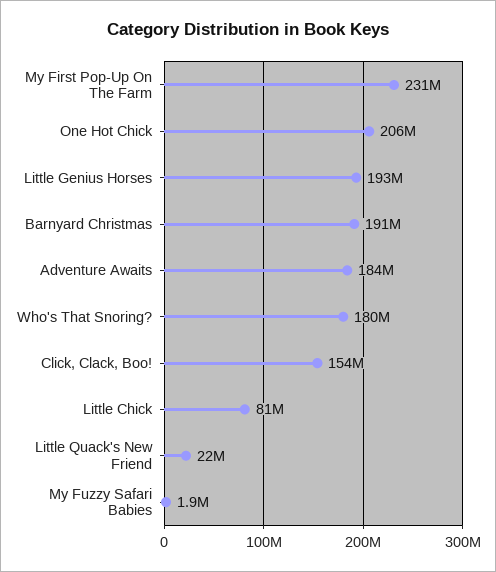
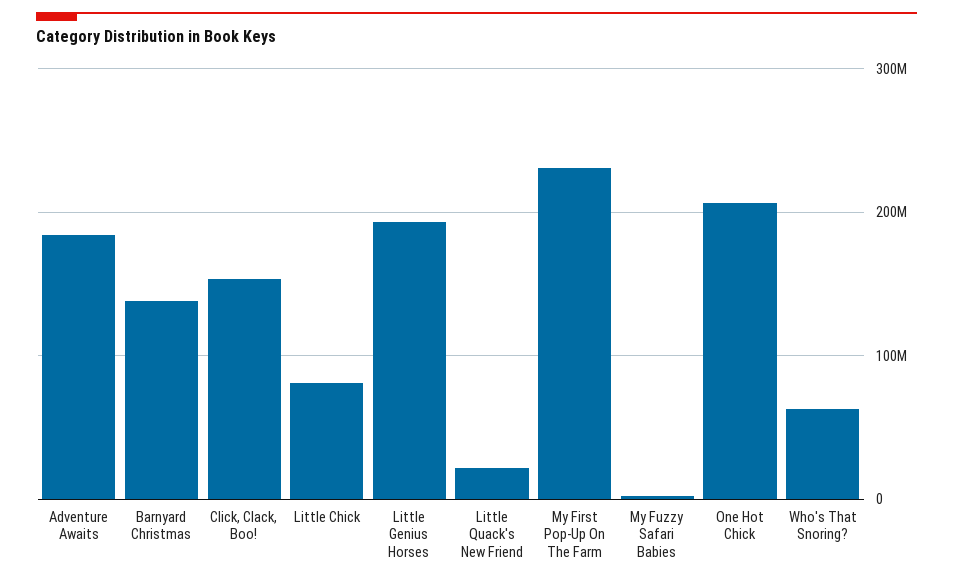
  {
    "My First Pop-Up On The Farm": 231000000,
    "One Hot Chick": 206000000,
    "Little Genius Horses": 193000000,
-   "Barnyard Christmas": 191000000,
+   "Barnyard Christmas": 140000000,
    "Adventure Awaits": 184000000,
-   "Who's That Snoring?": 180000000,
+   "Who's That Snoring?": 60000000,
    "Click, Clack, Boo!": 154000000,
    "Little Chick": 81000000,
    "Little Quack's New Friend": 22000000,
    "My Fuzzy Safari Babies": 1900000
  }

